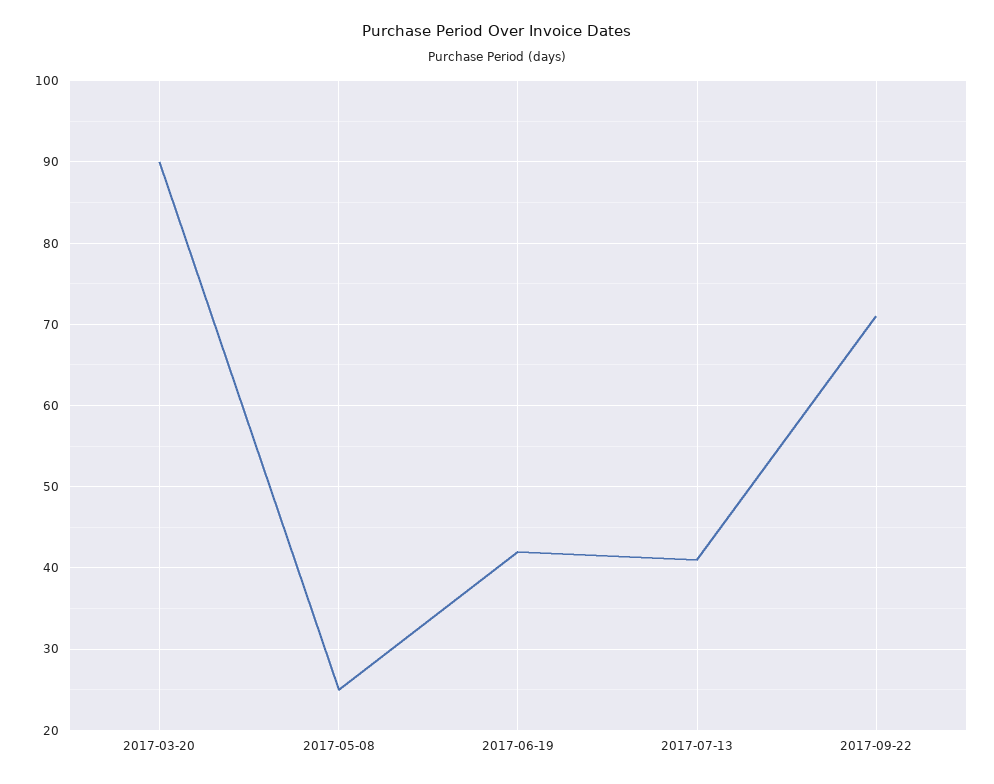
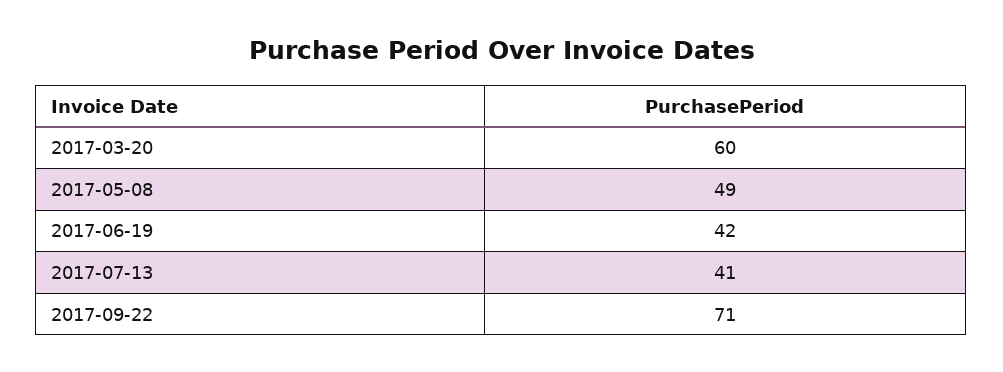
  {
-   "2017-03-20": 90,
+   "2017-03-20": 60,
-   "2017-05-08": 25,
+   "2017-05-08": 49,
    "2017-06-19": 42,
    "2017-07-13": 41,
    "2017-09-22": 71
  }

